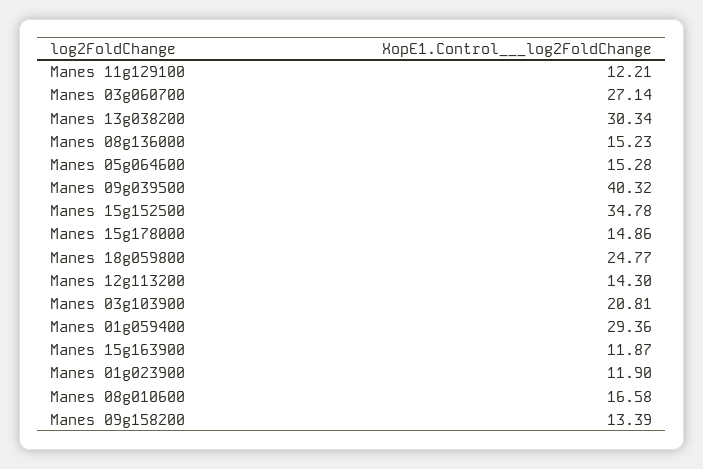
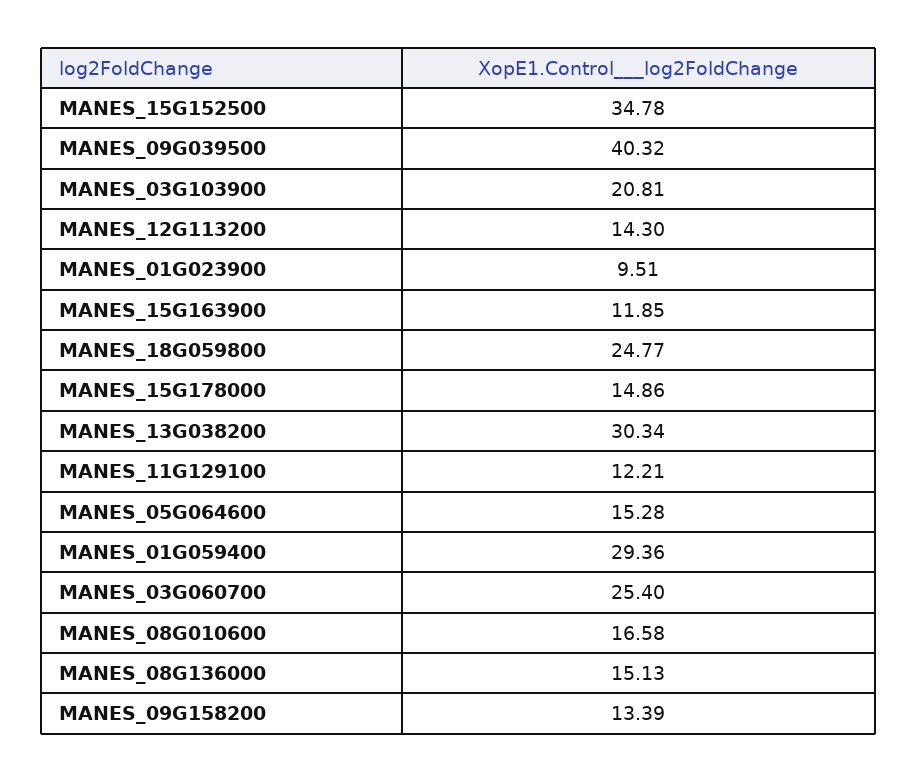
  {
    "Manes 11g129100": 12.21,
-   "Manes 03g060700": 27.14,
+   "Manes 03g060700": 25.4,
    "Manes 13g038200": 30.34,
-   "Manes 08g136000": 15.23,
+   "Manes 08g136000": 15.13,
    "Manes 05g064600": 15.28,
    "Manes 09g039500": 40.32,
    "Manes 15g152500": 34.78,
    "Manes 15g178000": 14.86,
    "Manes 18g059800": 24.77,
    "Manes 12g113200": 14.3,
    "Manes 03g103900": 20.81,
    "Manes 01g059400": 29.36,
-   "Manes 15g163900": 11.87,
+   "Manes 15g163900": 11.85,
-   "Manes 01g023900": 11.9,
+   "Manes 01g023900": 9.51,
    "Manes 08g010600": 16.58,
    "Manes 09g158200": 13.39
  }

